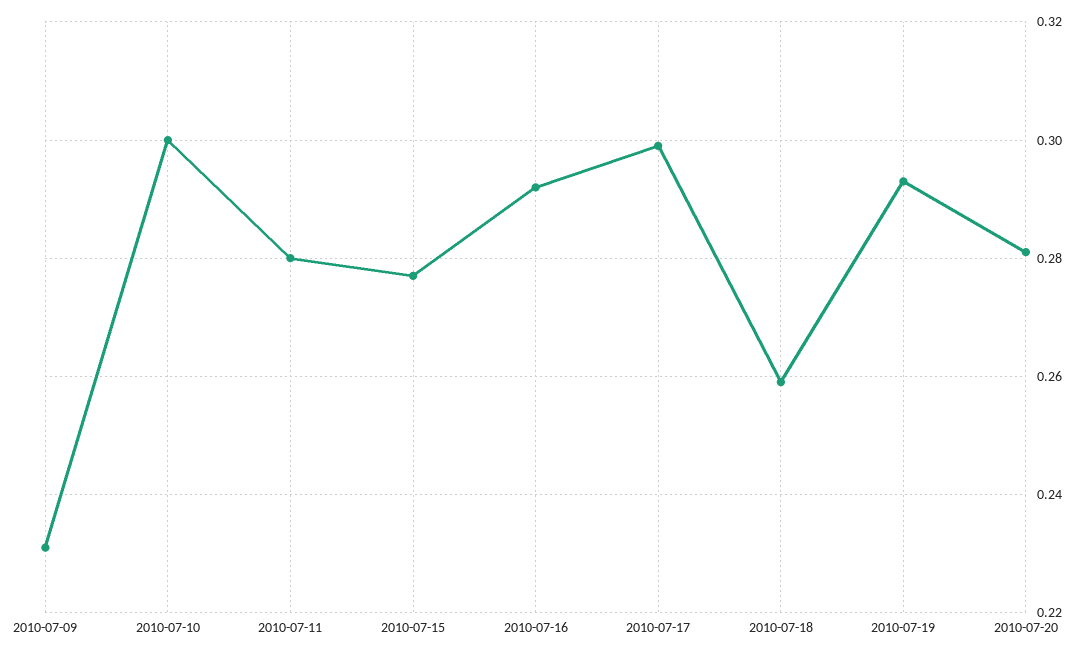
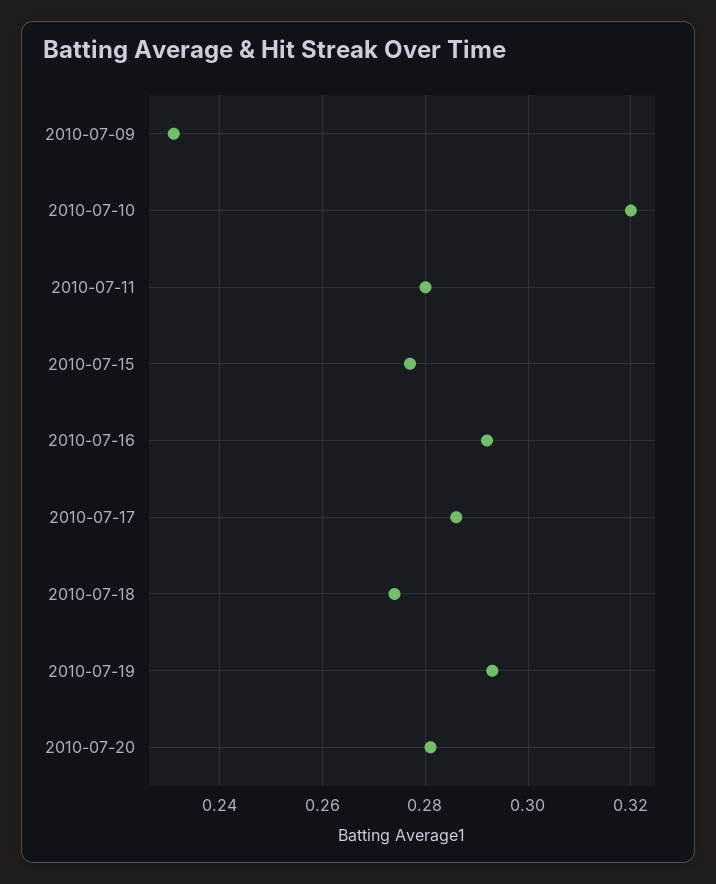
  {
    "2010-07-09": 0.23,
-   "2010-07-10": 0.3,
+   "2010-07-10": 0.32,
    "2010-07-11": 0.28,
    "2010-07-15": 0.275,
    "2010-07-16": 0.29,
-   "2010-07-17": 0.3,
+   "2010-07-17": 0.285,
-   "2010-07-18": 0.26,
+   "2010-07-18": 0.275,
    "2010-07-19": 0.295,
    "2010-07-20": 0.28
  }

